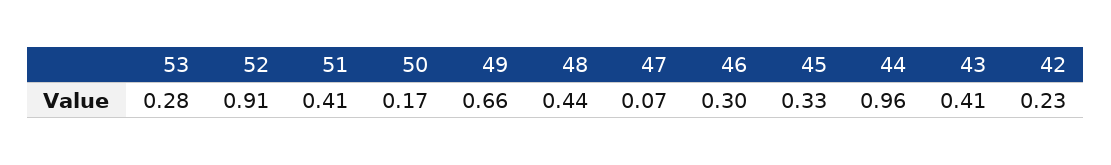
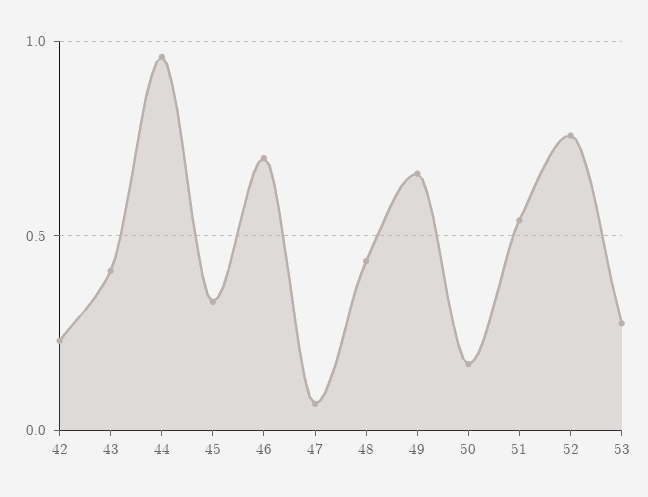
  {
    "53": 0.28,
-   "52": 0.91,
+   "52": 0.75,
-   "51": 0.41,
+   "51": 0.55,
    "50": 0.17,
    "49": 0.66,
    "48": 0.44,
    "47": 0.07,
-   "46": 0.3,
+   "46": 0.7,
    "45": 0.33,
    "44": 0.96,
    "43": 0.41,
    "42": 0.23
  }

